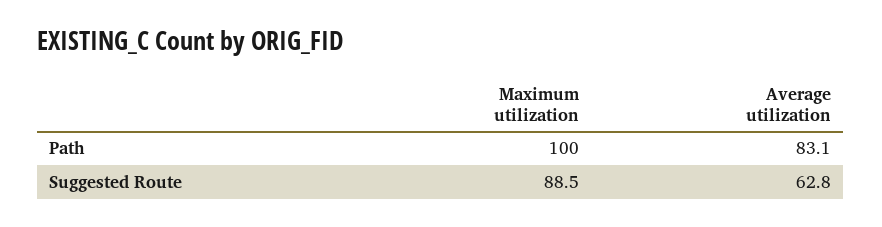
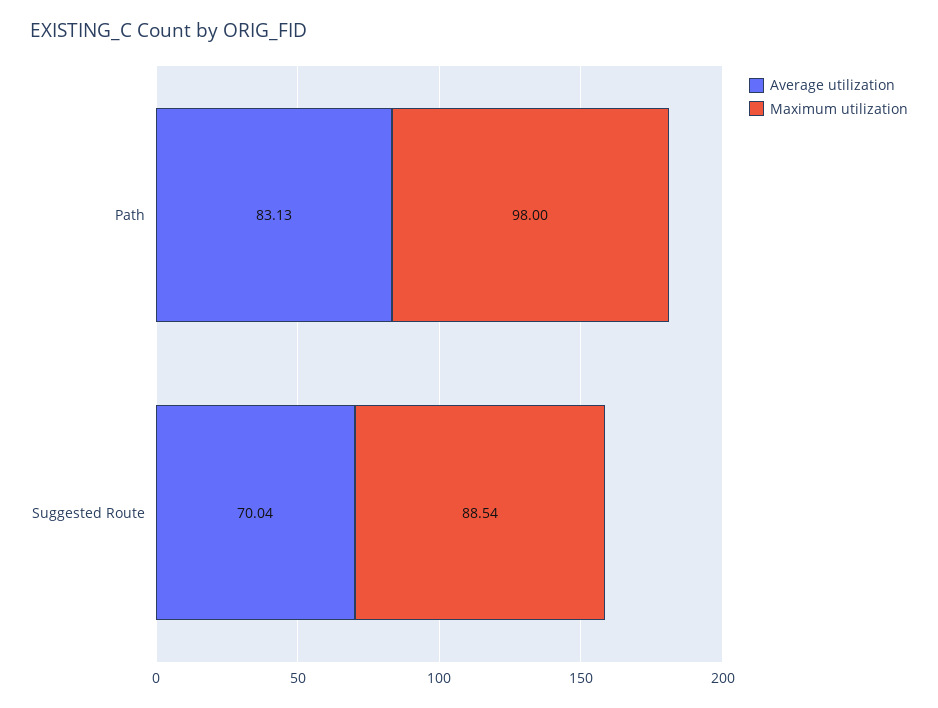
  {
    "Maximum utilization": {
-     "Path": 100,
+     "Path": 98,
      "Suggested Route": 88.54
    },
    "Average utilization": {
      "Path": 83.13,
-     "Suggested Route": 62.8
+     "Suggested Route": 70.04
    }
  }

